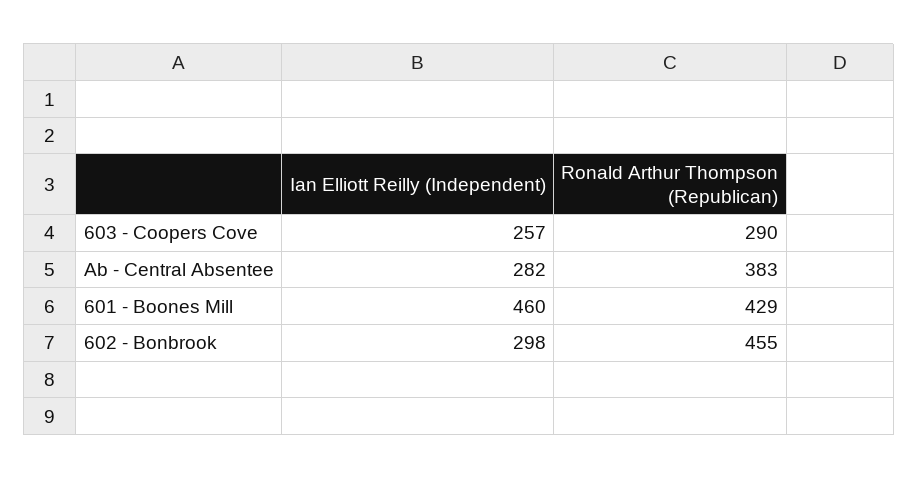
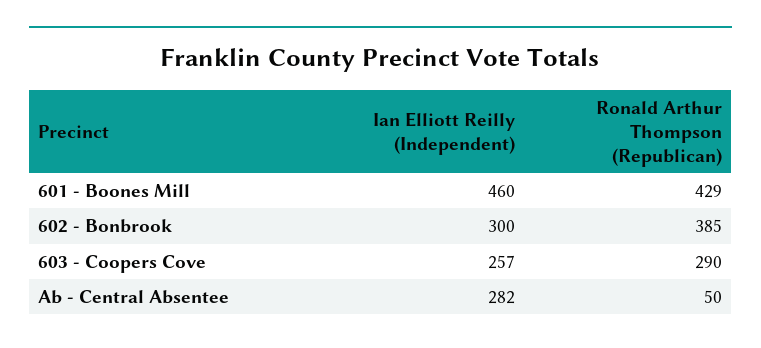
  {
    "Ian Elliott Reilly (Independent)": {
      "603 - Coopers Cove": 257,
      "Ab - Central Absentee": 282,
      "601 - Boones Mill": 460,
-     "602 - Bonbrook": 298
+     "602 - Bonbrook": 300
    },
    "Ronald Arthur Thompson (Republican)": {
      "603 - Coopers Cove": 290,
-     "Ab - Central Absentee": 383,
+     "Ab - Central Absentee": 50,
      "601 - Boones Mill": 429,
-     "602 - Bonbrook": 455
+     "602 - Bonbrook": 385
    }
  }

